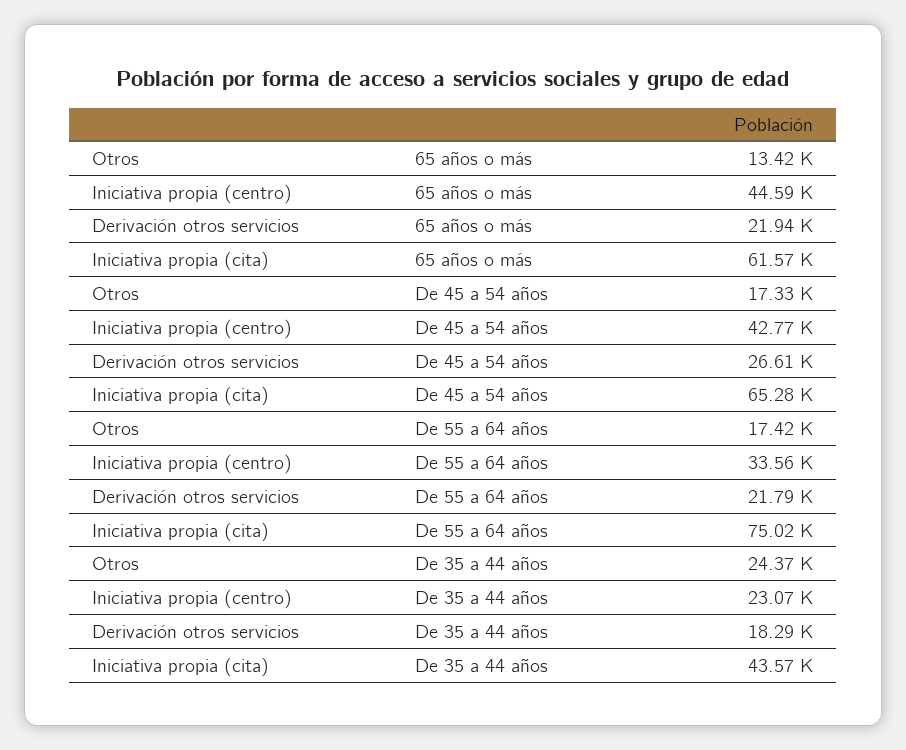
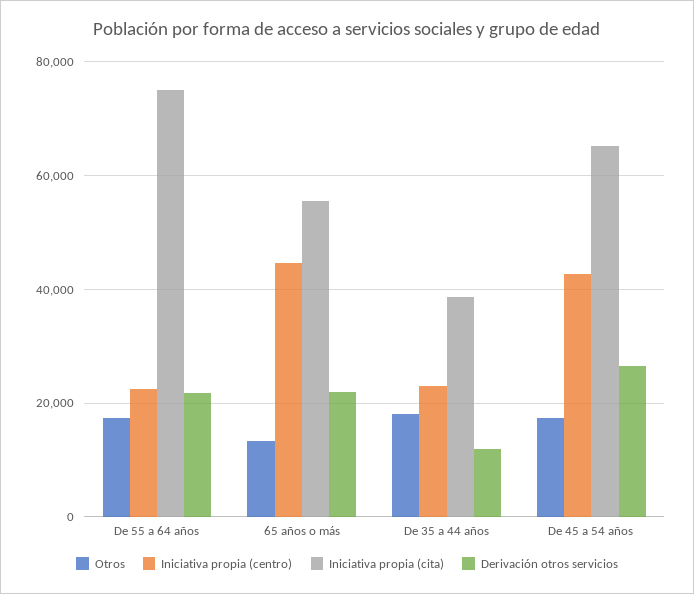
  {
    "Otros": {
      "65 años o más": 13420,
      "De 45 a 54 años": 17330,
      "De 55 a 64 años": 17420,
-     "De 35 a 44 años": 24370
+     "De 35 a 44 años": 18000
    },
    "Iniciativa propia (centro)": {
      "65 años o más": 44590,
      "De 45 a 54 años": 42770,
-     "De 55 a 64 años": 33560,
+     "De 55 a 64 años": 22000,
      "De 35 a 44 años": 23070
    },
    "Derivación otros servicios": {
      "65 años o más": 21940,
      "De 45 a 54 años": 26610,
      "De 55 a 64 años": 21790,
-     "De 35 a 44 años": 18290
+     "De 35 a 44 años": 12000
    },
    "Iniciativa propia (cita)": {
-     "65 años o más": 61570,
+     "65 años o más": 56000,
      "De 45 a 54 años": 65280,
      "De 55 a 64 años": 75020,
-     "De 35 a 44 años": 43570
+     "De 35 a 44 años": 38000
    }
  }

